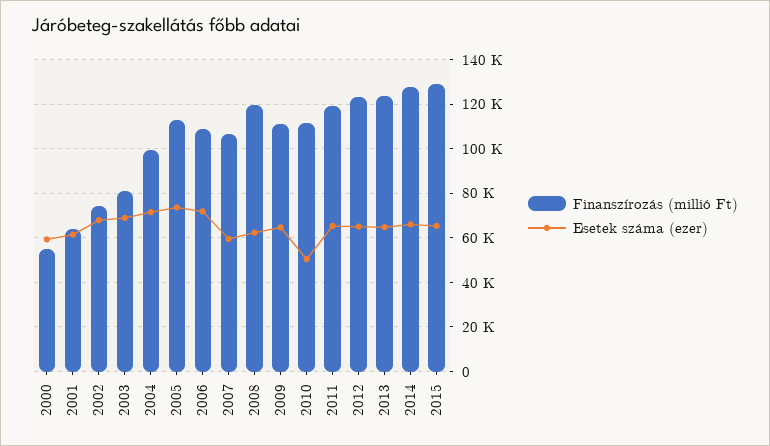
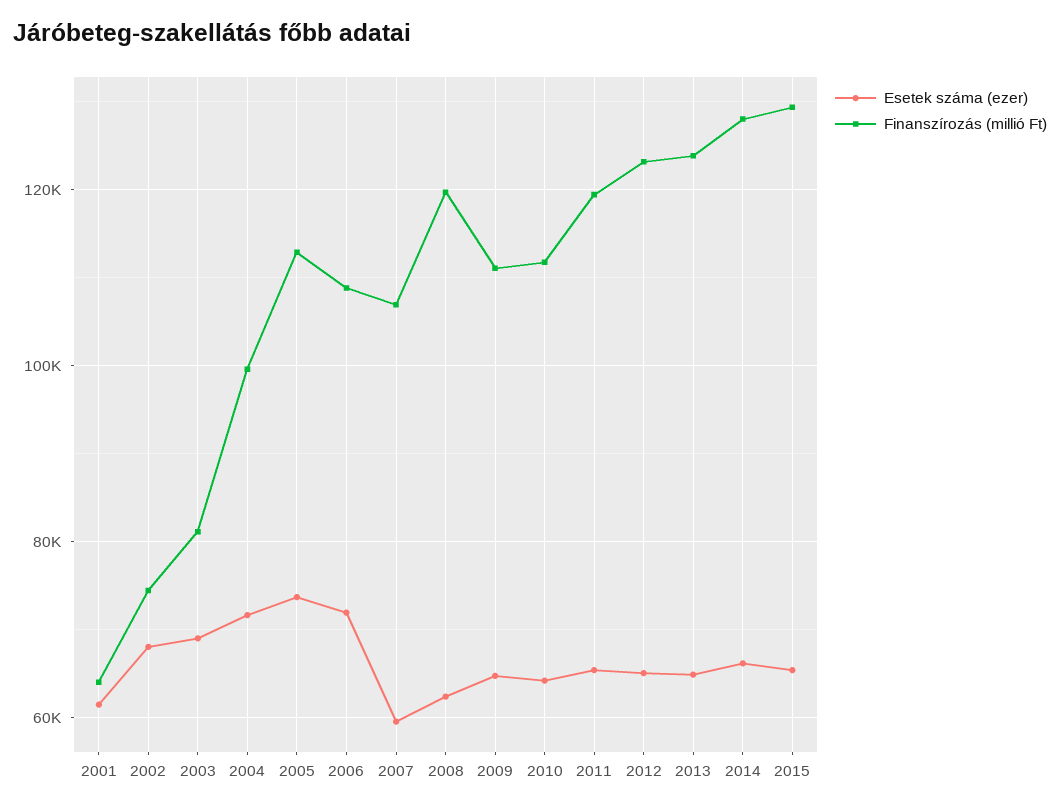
  {
    "Finanszírozás (millió Ft)": {
-     "2000": 55000,
      "2001": 64000,
      "2002": 74000,
      "2003": 82000,
      "2004": 100000,
      "2005": 112000,
      "2006": 108000,
      "2007": 106000,
      "2008": 120000,
      "2009": 112000,
      "2010": 112000,
      "2011": 120000,
      "2012": 124000,
      "2013": 124000,
      "2014": 128000,
      "2015": 130000
    },
    "Esetek száma (ezer)": {
-     "2000": 60000,
      "2001": 62000,
      "2002": 68000,
      "2003": 70000,
      "2004": 72000,
      "2005": 74000,
      "2006": 72000,
      "2007": 60000,
      "2008": 62000,
      "2009": 64000,
-     "2010": 50000,
+     "2010": 64000,
      "2011": 66000,
      "2012": 66000,
      "2013": 64000,
      "2014": 66000,
      "2015": 66000
    }
  }

